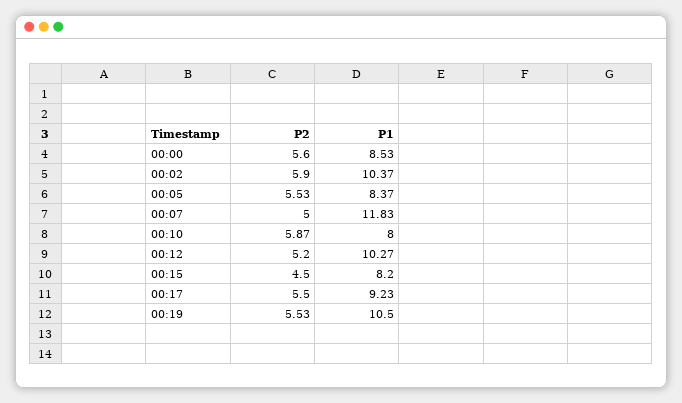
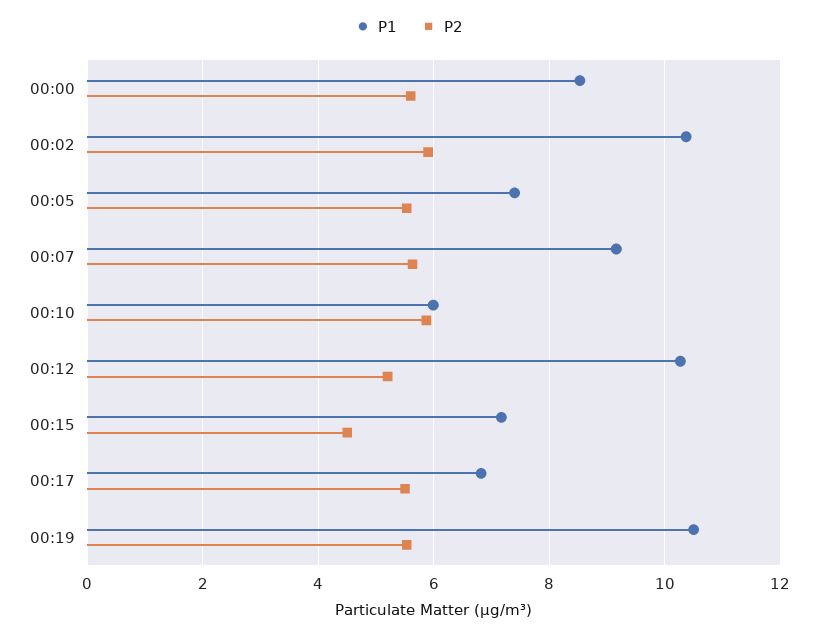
  {
    "P2": {
      "00:00": 5.6,
      "00:02": 5.9,
      "00:05": 5.53,
-     "00:07": 5,
+     "00:07": 5.6,
      "00:10": 5.87,
      "00:12": 5.2,
      "00:15": 4.5,
      "00:17": 5.5,
      "00:19": 5.53
    },
    "P1": {
      "00:00": 8.53,
      "00:02": 10.37,
-     "00:05": 8.37,
+     "00:05": 7.4,
-     "00:07": 11.83,
+     "00:07": 9.2,
-     "00:10": 8,
+     "00:10": 6,
      "00:12": 10.27,
-     "00:15": 8.2,
+     "00:15": 7.2,
-     "00:17": 9.23,
+     "00:17": 6.8,
      "00:19": 10.5
    }
  }

